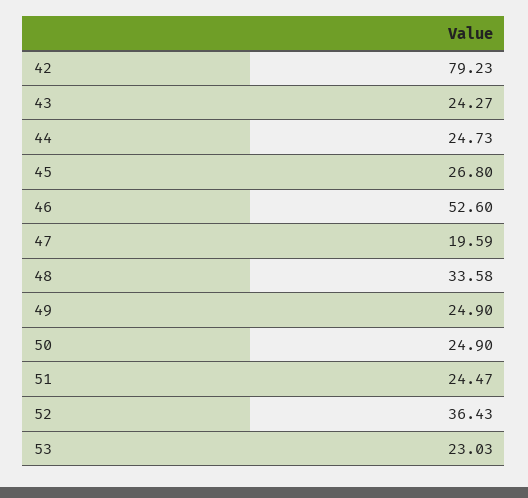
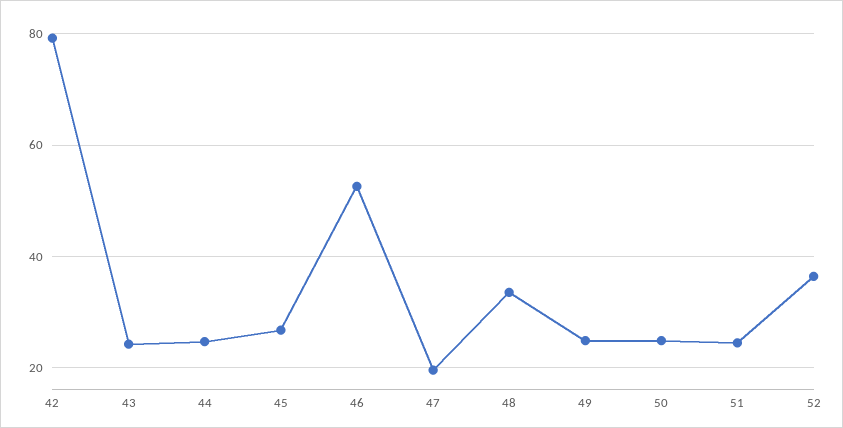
  {
    "42": 79.23,
    "43": 24.27,
    "44": 24.73,
    "45": 26.8,
    "46": 52.6,
    "47": 19.59,
    "48": 33.58,
    "49": 24.9,
    "50": 24.9,
    "51": 24.47,
-   "52": 36.43,
+   "52": 36.43
-   "53": 23.03
  }

